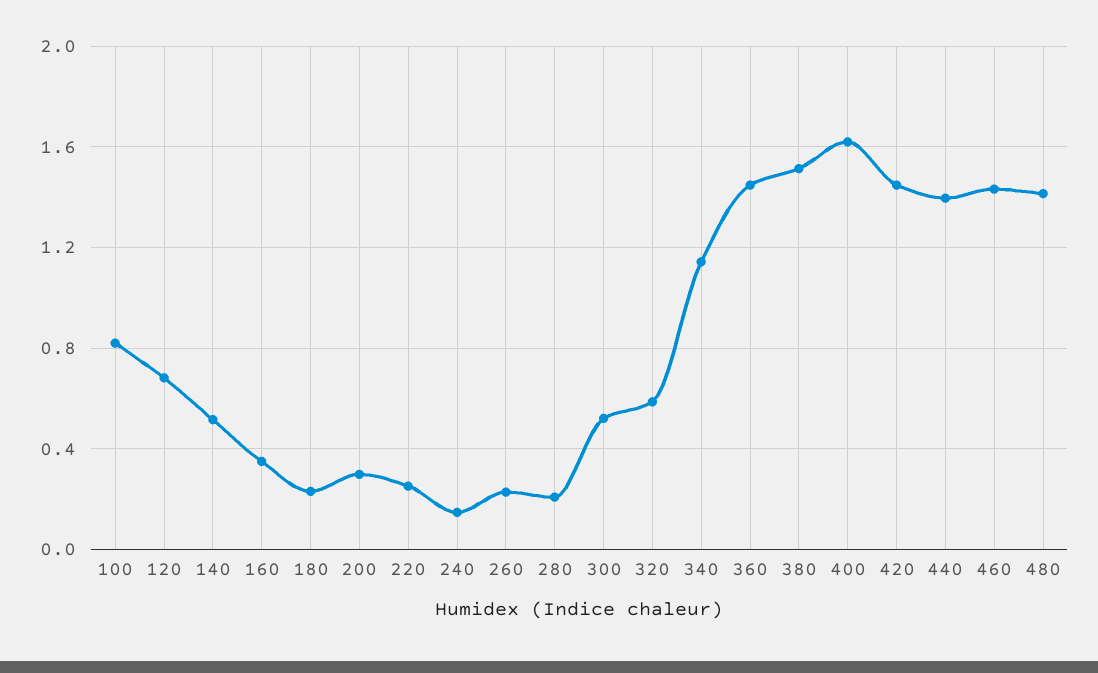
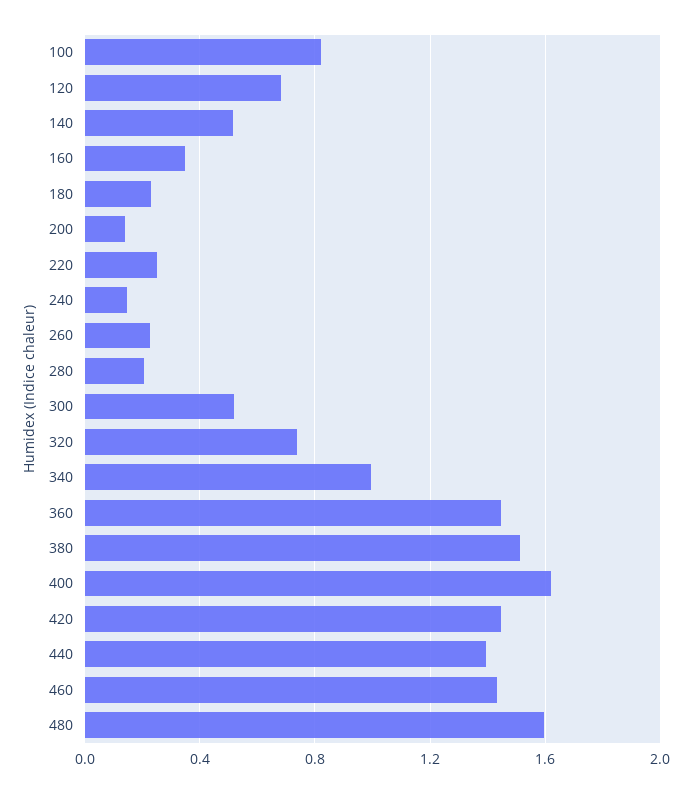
  {
    "100": 0.8,
    "120": 0.7,
    "140": 0.5,
    "160": 0.35,
    "180": 0.25,
-   "200": 0.3,
+   "200": 0.15,
    "220": 0.25,
    "240": 0.15,
    "260": 0.25,
    "280": 0.2,
    "300": 0.5,
-   "320": 0.6,
+   "320": 0.75,
-   "340": 1.15,
+   "340": 1,
    "360": 1.45,
    "380": 1.5,
    "400": 1.6,
    "420": 1.45,
    "440": 1.4,
    "460": 1.45,
-   "480": 1.4
+   "480": 1.6
  }

